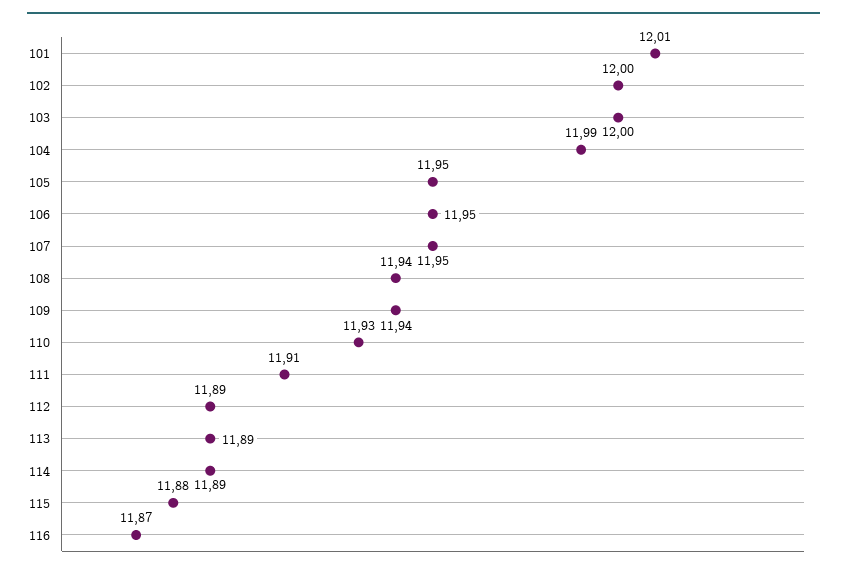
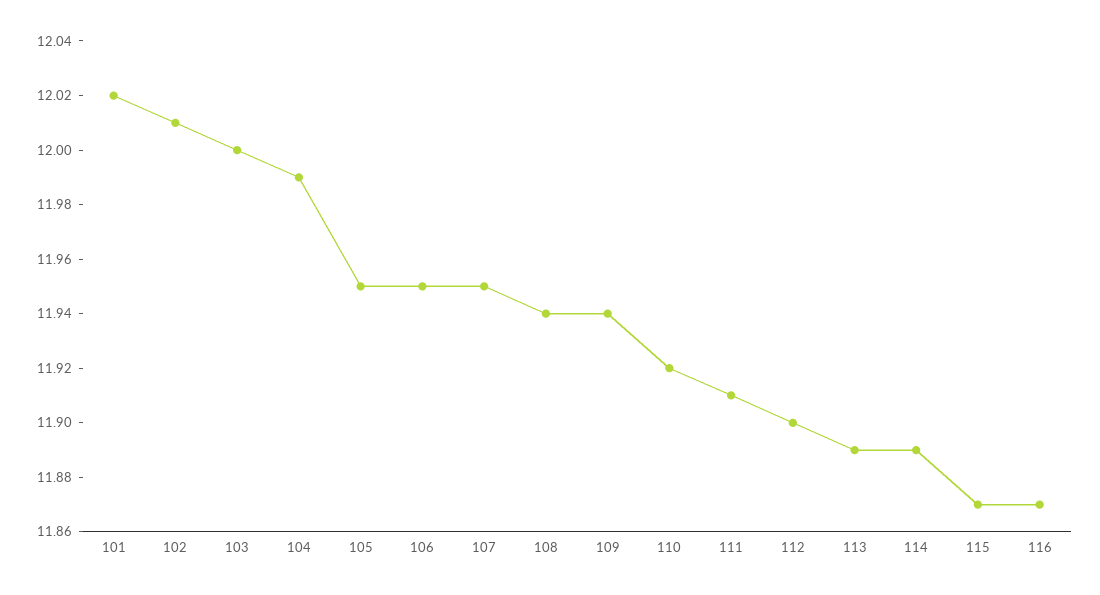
  {
-   "101": 12.01,
+   "101": 12.02,
-   "102": 12,
+   "102": 12.01,
    "103": 12,
    "104": 11.99,
    "105": 11.95,
    "106": 11.95,
    "107": 11.95,
    "108": 11.94,
    "109": 11.94,
-   "110": 11.93,
+   "110": 11.92,
    "111": 11.91,
-   "112": 11.89,
+   "112": 11.9,
    "113": 11.89,
    "114": 11.89,
-   "115": 11.88,
+   "115": 11.87,
    "116": 11.87
  }

